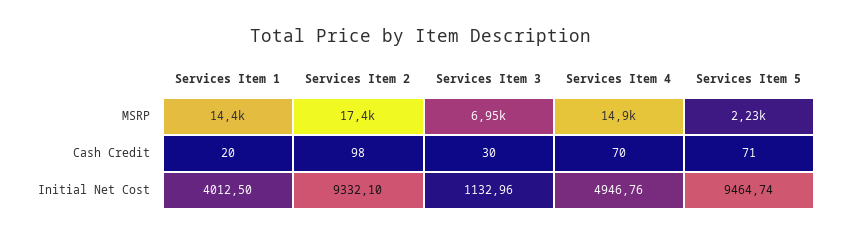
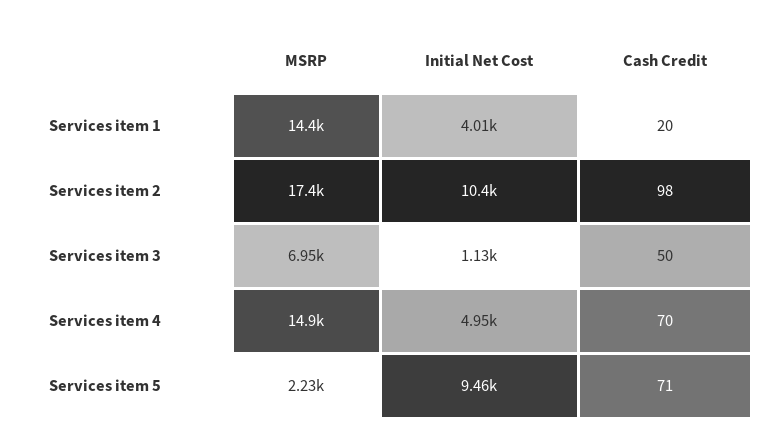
  {
    "Services Item 1": {
      "MSRP": 14400,
      "Cash Credit": 20,
      "Initial Net Cost": 4012.5
    },
    "Services Item 2": {
      "MSRP": 17400,
      "Cash Credit": 98,
-     "Initial Net Cost": 9332.1
+     "Initial Net Cost": 10400
    },
    "Services Item 3": {
      "MSRP": 6950,
-     "Cash Credit": 30,
+     "Cash Credit": 50,
      "Initial Net Cost": 1132.96
    },
    "Services Item 4": {
      "MSRP": 14900,
      "Cash Credit": 70,
      "Initial Net Cost": 4946.76
    },
    "Services Item 5": {
      "MSRP": 2230,
      "Cash Credit": 71,
      "Initial Net Cost": 9464.74
    }
  }

